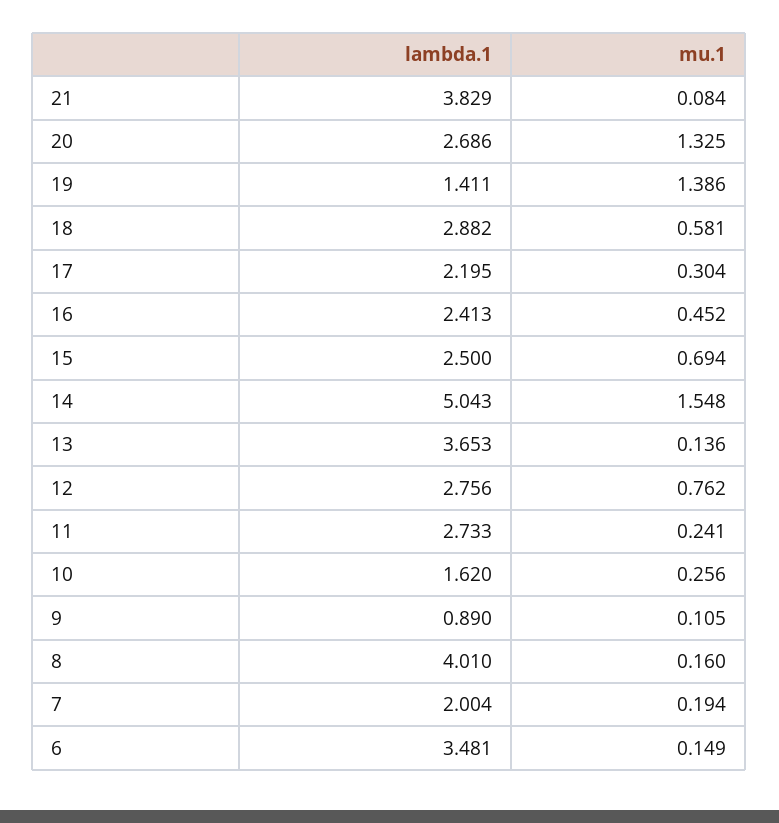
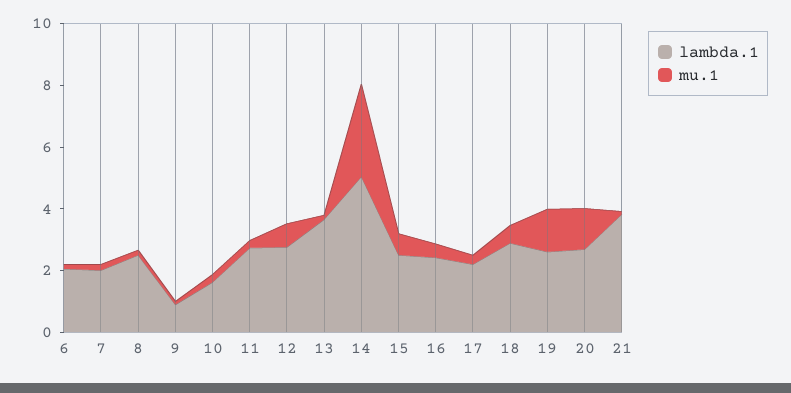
  {
    "lambda.1": {
      "21": 3.829,
      "20": 2.686,
-     "19": 1.411,
+     "19": 2.5,
      "18": 2.882,
      "17": 2.195,
      "16": 2.413,
      "15": 2.5,
      "14": 5.043,
      "13": 3.653,
      "12": 2.756,
      "11": 2.733,
      "10": 1.62,
      "9": 0.89,
-     "8": 4.01,
+     "8": 2.5,
      "7": 2.004,
-     "6": 3.481
+     "6": 2
    },
    "mu.1": {
      "21": 0.084,
      "20": 1.325,
      "19": 1.386,
      "18": 0.581,
      "17": 0.304,
      "16": 0.452,
      "15": 0.694,
-     "14": 1.548,
+     "14": 3,
      "13": 0.136,
      "12": 0.762,
      "11": 0.241,
      "10": 0.256,
      "9": 0.105,
      "8": 0.16,
      "7": 0.194,
      "6": 0.149
    }
  }

